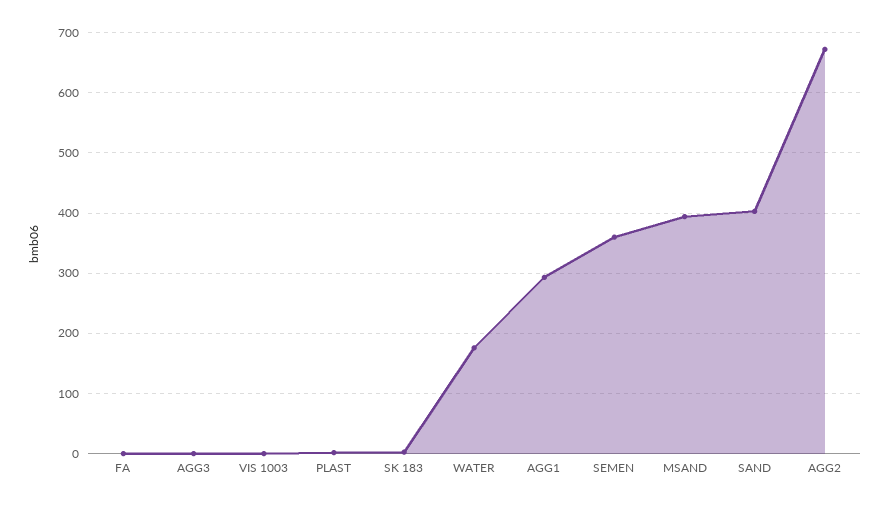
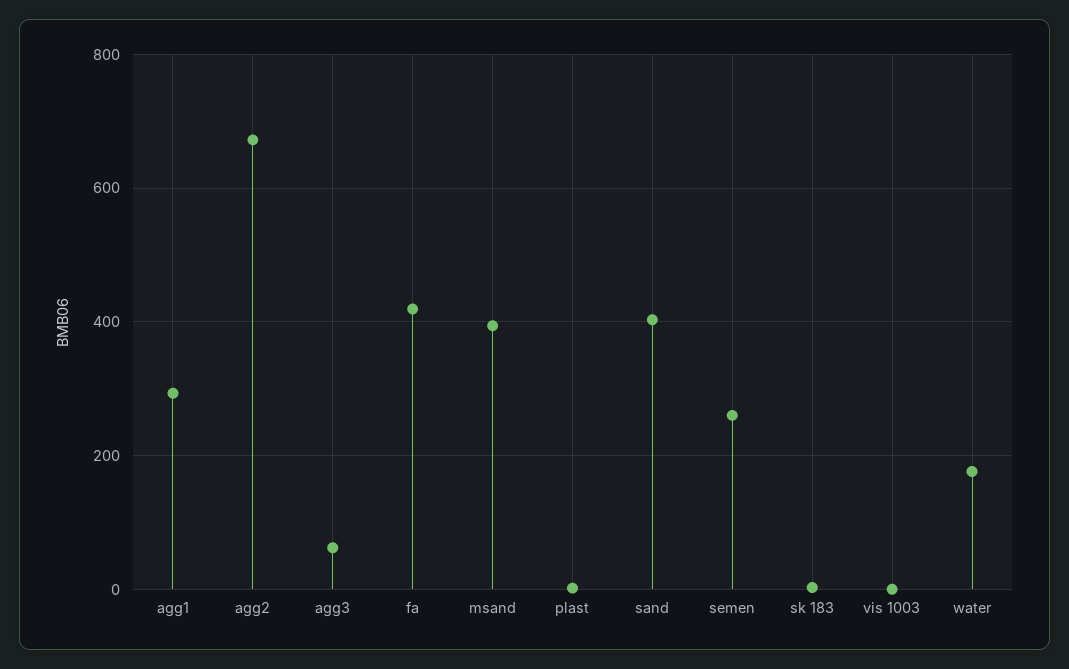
  {
-   "FA": 0,
+   "FA": 420,
-   "AGG3": 0,
+   "AGG3": 60,
    "VIS 1003": 0,
    "PLAST": 0,
    "SK 183": 0,
    "WATER": 180,
    "AGG1": 290,
-   "SEMEN": 360,
+   "SEMEN": 260,
    "MSAND": 390,
    "SAND": 400,
    "AGG2": 670
  }

